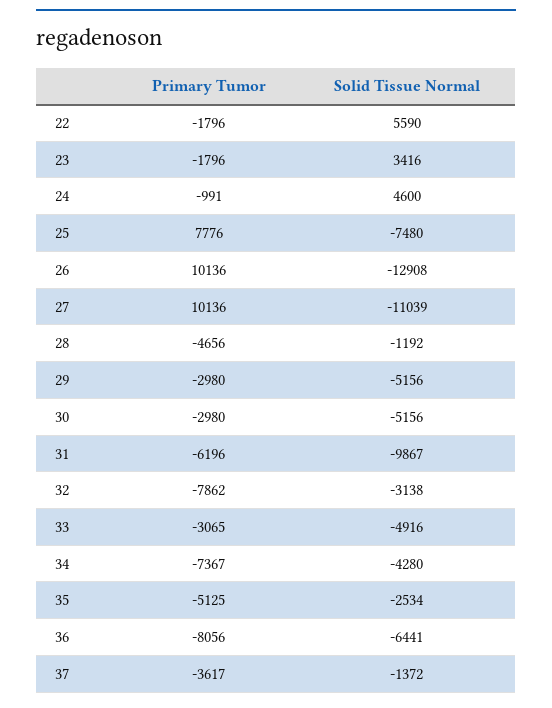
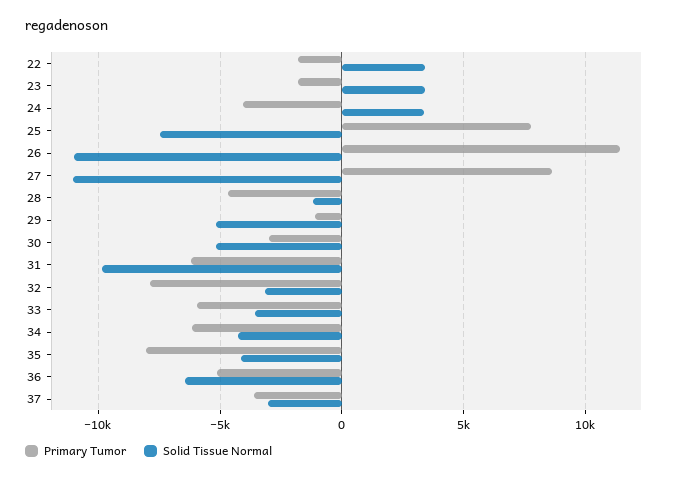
  {
    "Primary Tumor": {
      "22": -1796,
      "23": -1796,
-     "24": -991,
+     "24": -4000,
      "25": 7776,
-     "26": 10136,
+     "26": 11500,
-     "27": 10136,
+     "27": 8500,
      "28": -4656,
-     "29": -2980,
+     "29": -1000,
      "30": -2980,
      "31": -6196,
      "32": -7862,
-     "33": -3065,
+     "33": -6000,
-     "34": -7367,
+     "34": -6000,
-     "35": -5125,
+     "35": -8000,
-     "36": -8056,
+     "36": -5000,
      "37": -3617
    },
    "Solid Tissue Normal": {
-     "22": 5590,
+     "22": 3500,
      "23": 3416,
-     "24": 4600,
+     "24": 3500,
      "25": -7480,
-     "26": -12908,
+     "26": -11000,
      "27": -11039,
      "28": -1192,
      "29": -5156,
      "30": -5156,
      "31": -9867,
      "32": -3138,
-     "33": -4916,
+     "33": -3500,
      "34": -4280,
-     "35": -2534,
+     "35": -4000,
      "36": -6441,
-     "37": -1372
+     "37": -3000
    }
  }

